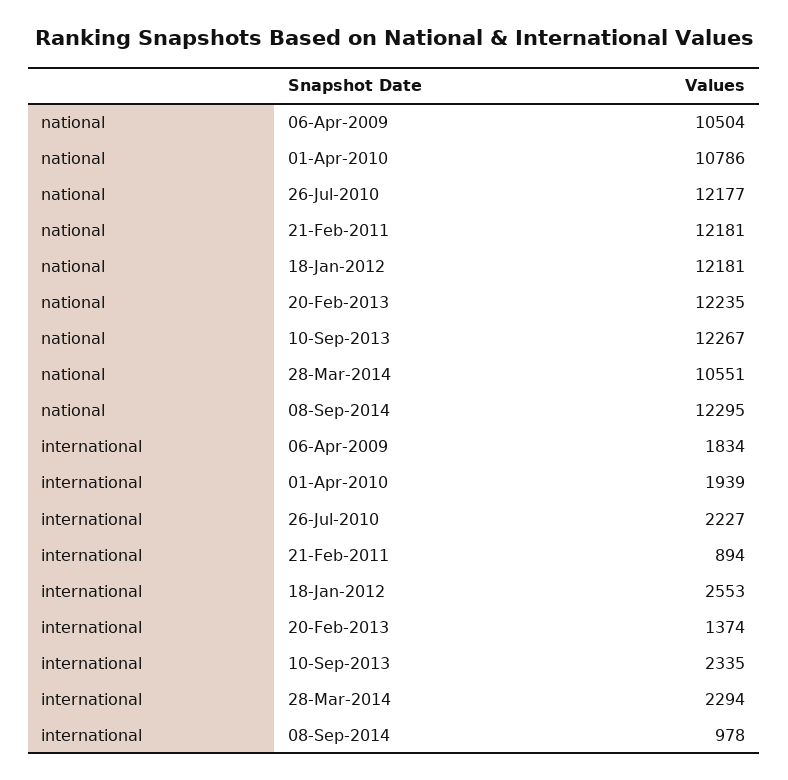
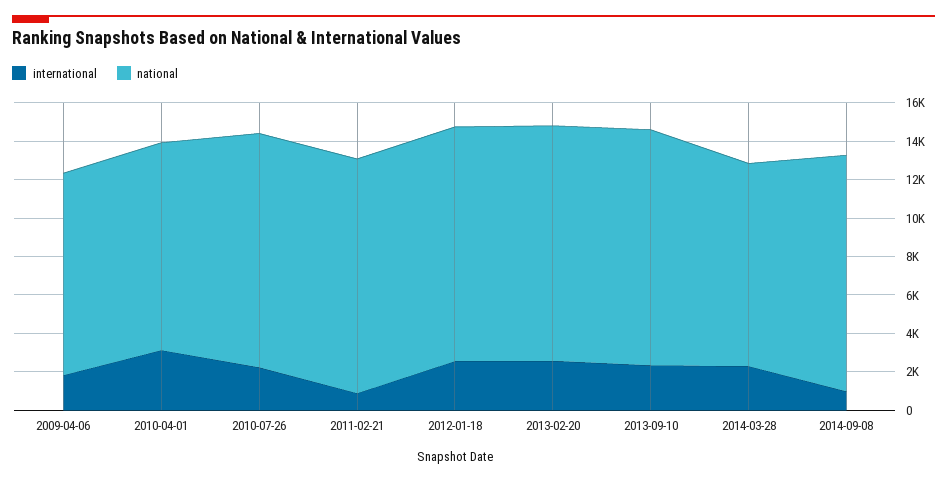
  {
    "national": {
      "06-Apr-2009": 10504,
      "01-Apr-2010": 10786,
      "26-Jul-2010": 12177,
      "21-Feb-2011": 12181,
      "18-Jan-2012": 12181,
      "20-Feb-2013": 12235,
      "10-Sep-2013": 12267,
      "28-Mar-2014": 10551,
      "08-Sep-2014": 12295
    },
    "international": {
      "06-Apr-2009": 1834,
-     "01-Apr-2010": 1939,
+     "01-Apr-2010": 3000,
      "26-Jul-2010": 2227,
      "21-Feb-2011": 894,
      "18-Jan-2012": 2553,
-     "20-Feb-2013": 1374,
+     "20-Feb-2013": 2500,
      "10-Sep-2013": 2335,
      "28-Mar-2014": 2294,
      "08-Sep-2014": 978
    }
  }

